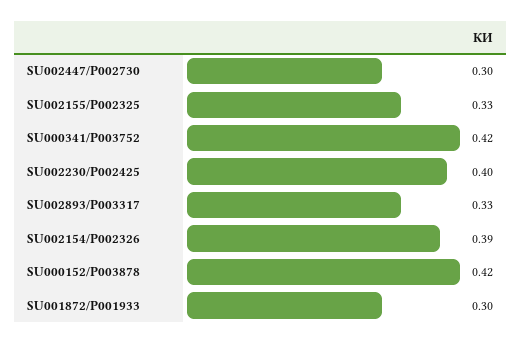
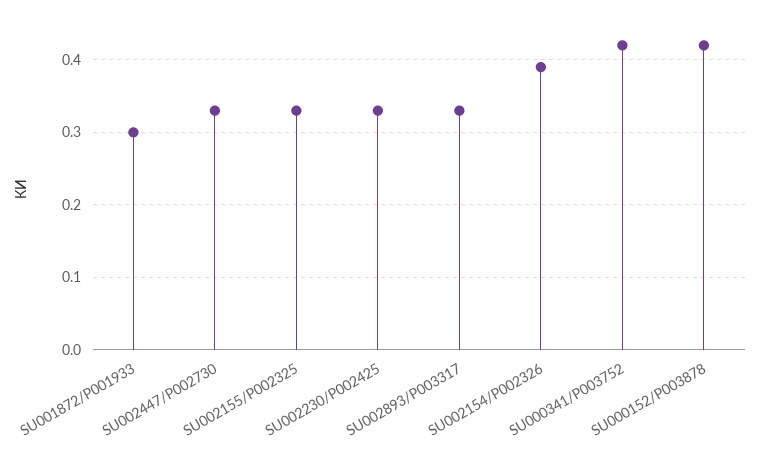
  {
-   "SU002447/P002730": 0.3,
+   "SU002447/P002730": 0.33,
    "SU002155/P002325": 0.33,
    "SU000341/P003752": 0.42,
-   "SU002230/P002425": 0.4,
+   "SU002230/P002425": 0.33,
    "SU002893/P003317": 0.33,
    "SU002154/P002326": 0.39,
    "SU000152/P003878": 0.42,
    "SU001872/P001933": 0.3
  }

